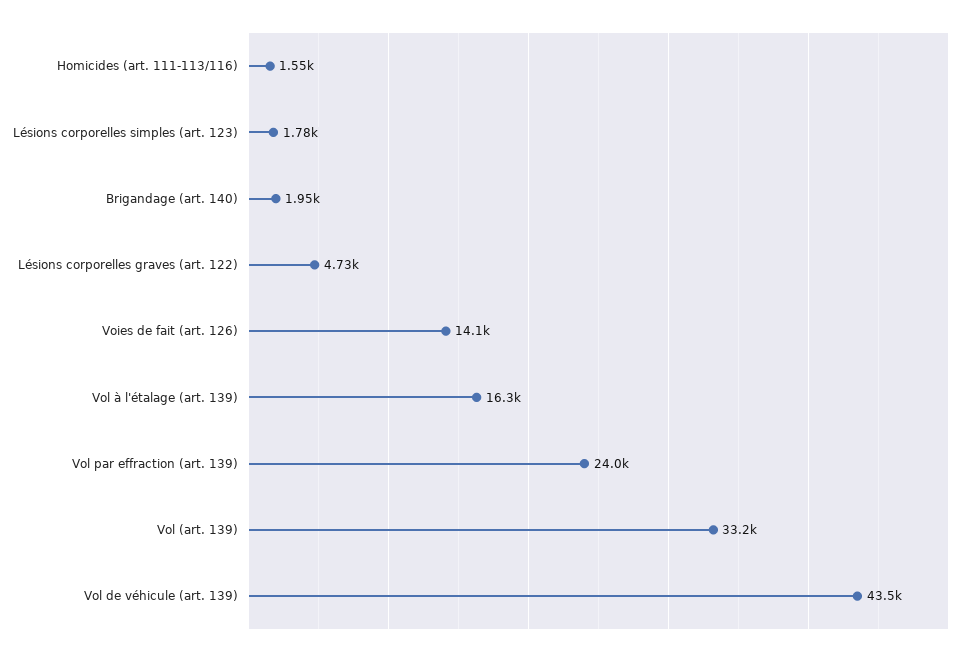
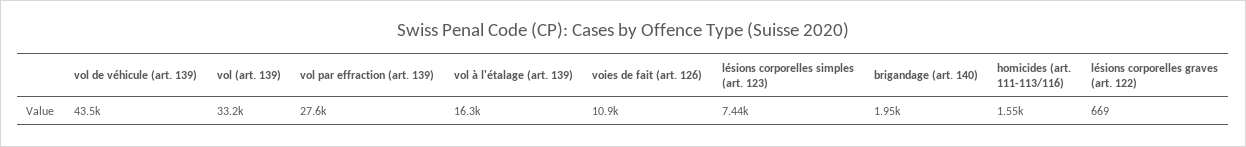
  {
    "Homicides (art. 111-113/116)": 1550,
-   "Lésions corporelles simples (art. 123)": 1780,
+   "Lésions corporelles simples (art. 123)": 7440,
    "Brigandage (art. 140)": 1950,
-   "Lésions corporelles graves (art. 122)": 4730,
+   "Lésions corporelles graves (art. 122)": 669,
-   "Voies de fait (art. 126)": 14100,
+   "Voies de fait (art. 126)": 10900,
    "Vol à l'étalage (art. 139)": 16300,
-   "Vol par effraction (art. 139)": 24000,
+   "Vol par effraction (art. 139)": 27600,
    "Vol (art. 139)": 33200,
    "Vol de véhicule (art. 139)": 43500
  }

